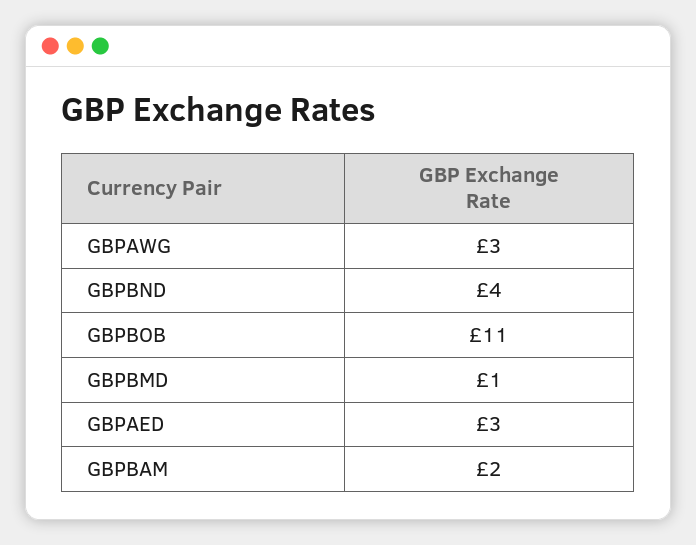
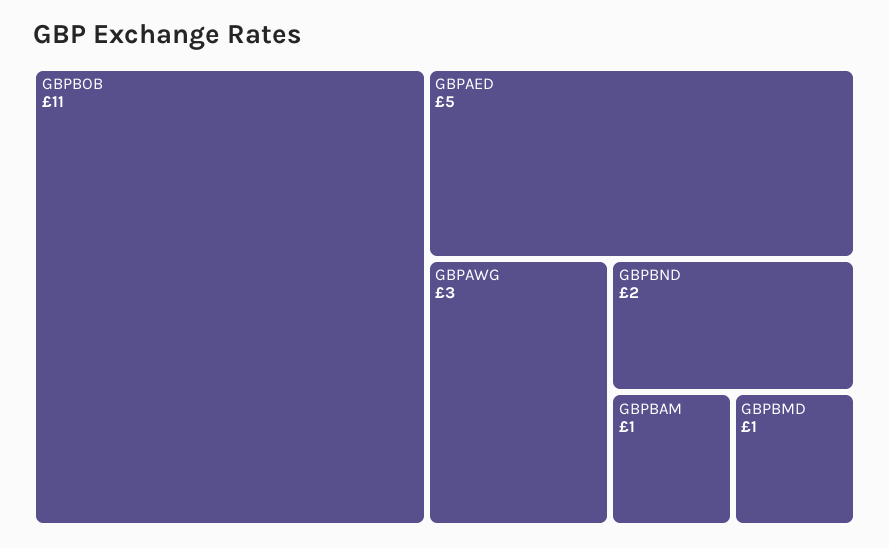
  {
    "GBPAWG": 3,
-   "GBPBND": 4,
+   "GBPBND": 2,
    "GBPBOB": 11,
    "GBPBMD": 1,
-   "GBPAED": 3,
+   "GBPAED": 5,
-   "GBPBAM": 2
+   "GBPBAM": 1
  }

